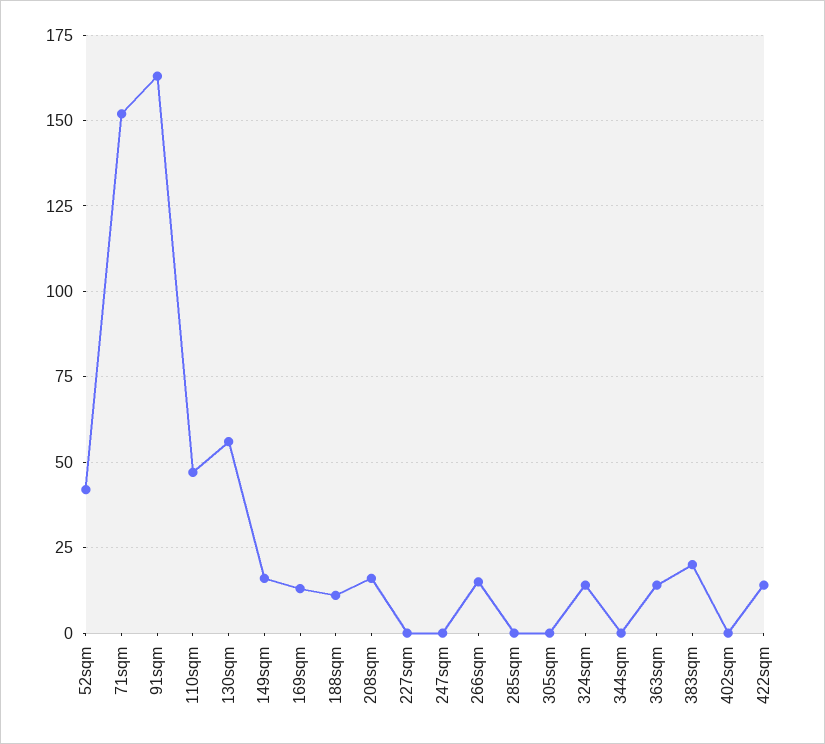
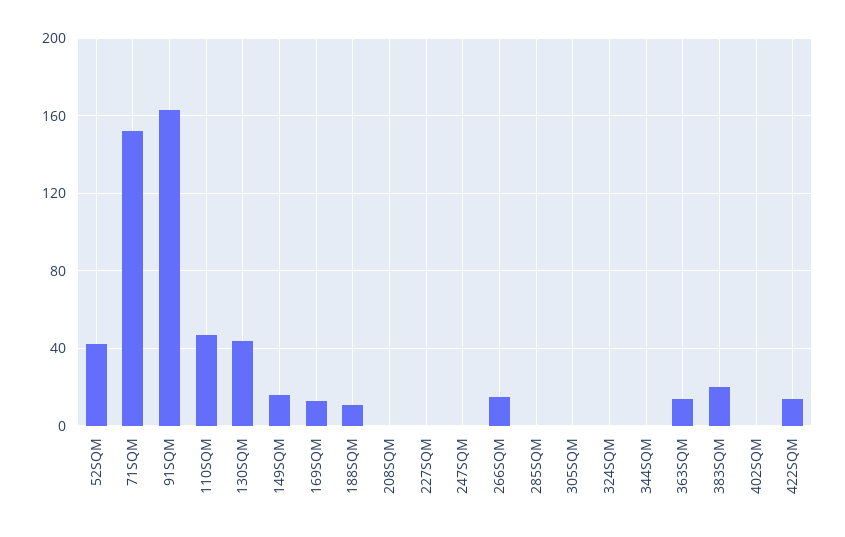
  {
    "52sqm": 40,
    "71sqm": 150,
    "91sqm": 165,
    "110sqm": 45,
-   "130sqm": 55,
+   "130sqm": 45,
    "149sqm": 15,
    "169sqm": 15,
    "188sqm": 10,
-   "208sqm": 15,
+   "208sqm": 0,
    "227sqm": 0,
    "247sqm": 0,
    "266sqm": 15,
    "285sqm": 0,
    "305sqm": 0,
-   "324sqm": 15,
+   "324sqm": 0,
    "344sqm": 0,
    "363sqm": 15,
    "383sqm": 20,
    "402sqm": 0,
    "422sqm": 15
  }

